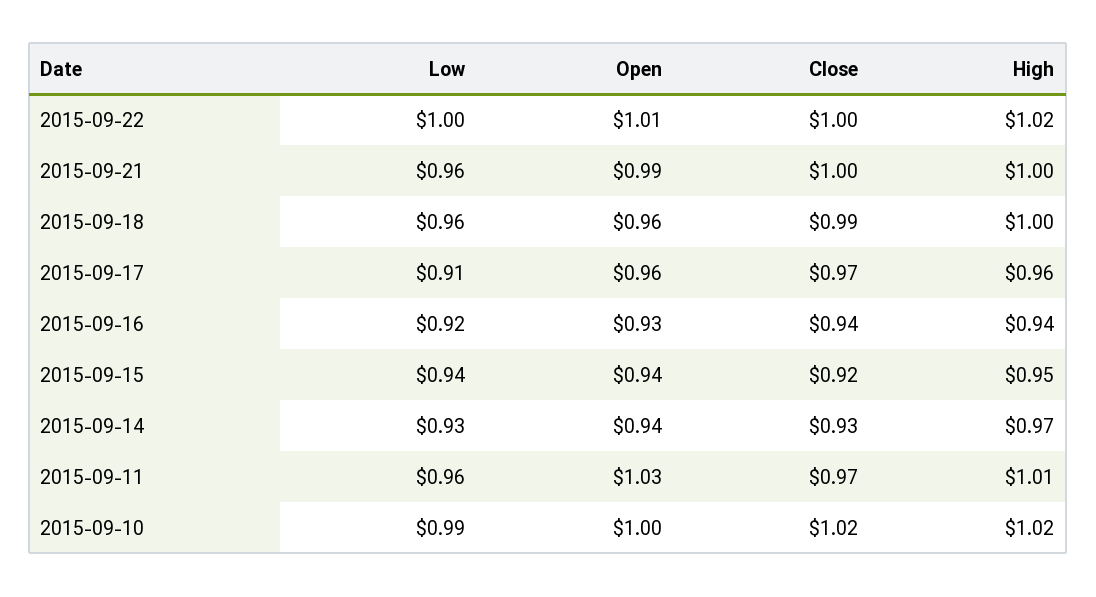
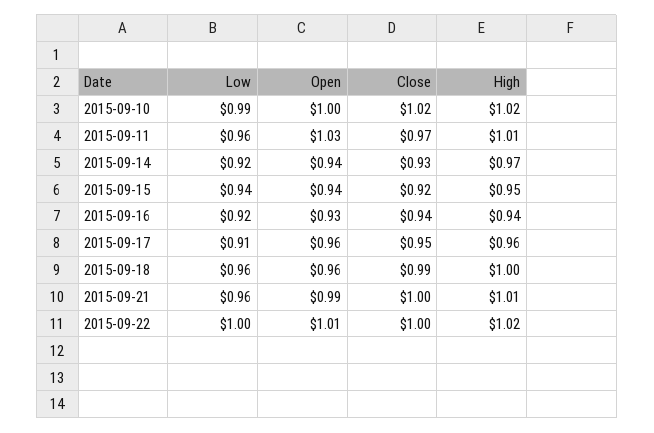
  {
    "Low": {
      "2015-09-22": 1,
      "2015-09-21": 0.96,
      "2015-09-18": 0.96,
      "2015-09-17": 0.91,
      "2015-09-16": 0.92,
      "2015-09-15": 0.94,
-     "2015-09-14": 0.93,
+     "2015-09-14": 0.92,
      "2015-09-11": 0.96,
      "2015-09-10": 0.99
    },
    "Open": {
      "2015-09-22": 1.01,
      "2015-09-21": 0.99,
      "2015-09-18": 0.96,
      "2015-09-17": 0.96,
      "2015-09-16": 0.93,
      "2015-09-15": 0.94,
      "2015-09-14": 0.94,
      "2015-09-11": 1.03,
      "2015-09-10": 1
    },
    "Close": {
      "2015-09-22": 1,
      "2015-09-21": 1,
      "2015-09-18": 0.99,
-     "2015-09-17": 0.97,
+     "2015-09-17": 0.95,
      "2015-09-16": 0.94,
      "2015-09-15": 0.92,
      "2015-09-14": 0.93,
      "2015-09-11": 0.97,
      "2015-09-10": 1.02
    },
    "High": {
      "2015-09-22": 1.02,
-     "2015-09-21": 1,
+     "2015-09-21": 1.01,
      "2015-09-18": 1,
      "2015-09-17": 0.96,
      "2015-09-16": 0.94,
      "2015-09-15": 0.95,
      "2015-09-14": 0.97,
      "2015-09-11": 1.01,
      "2015-09-10": 1.02
    }
  }

